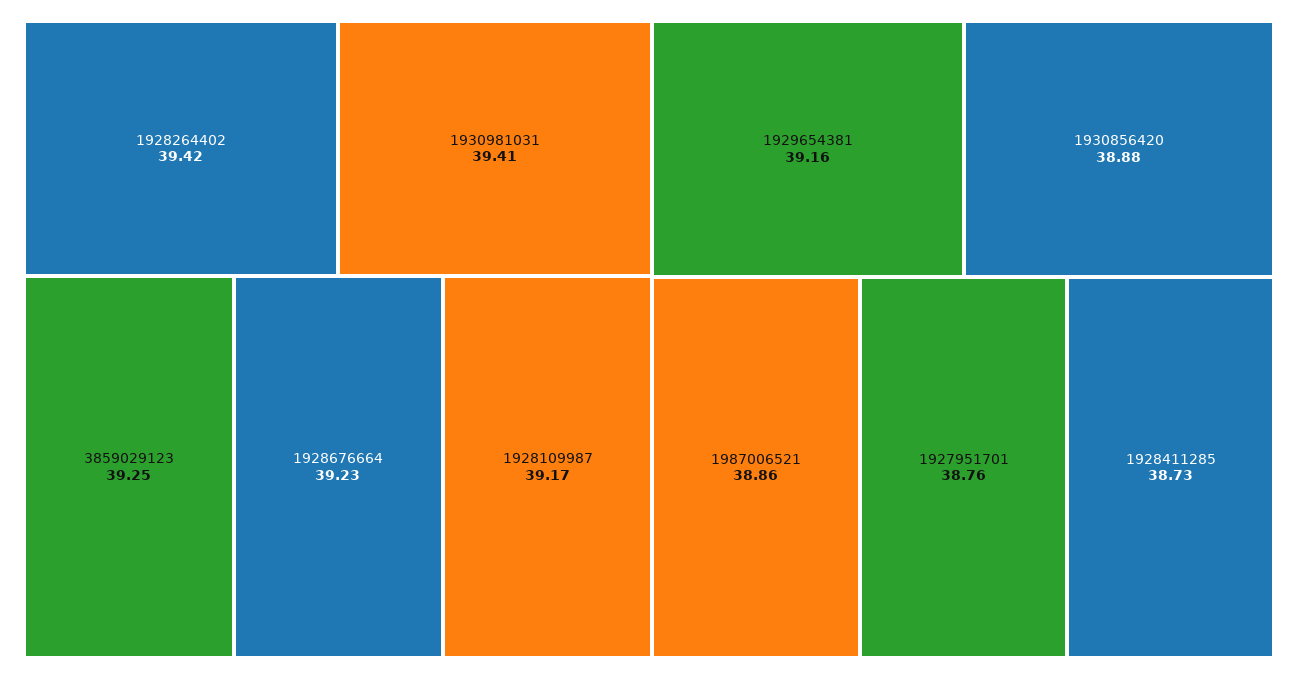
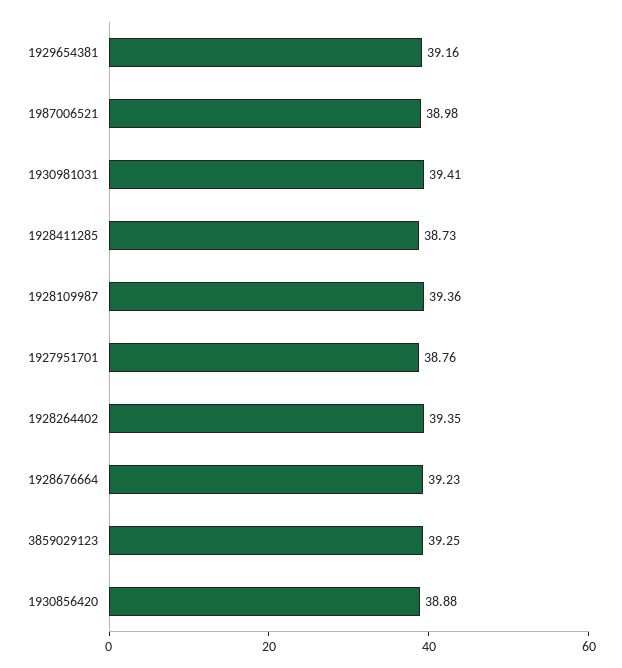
  {
-   "1928264402": 39.42,
+   "1928264402": 39.35,
    "1930981031": 39.41,
    "3859029123": 39.25,
    "1928676664": 39.23,
-   "1928109987": 39.17,
+   "1928109987": 39.36,
    "1929654381": 39.16,
    "1930856420": 38.88,
-   "1987006521": 38.86,
+   "1987006521": 38.98,
    "1927951701": 38.76,
    "1928411285": 38.73
  }

